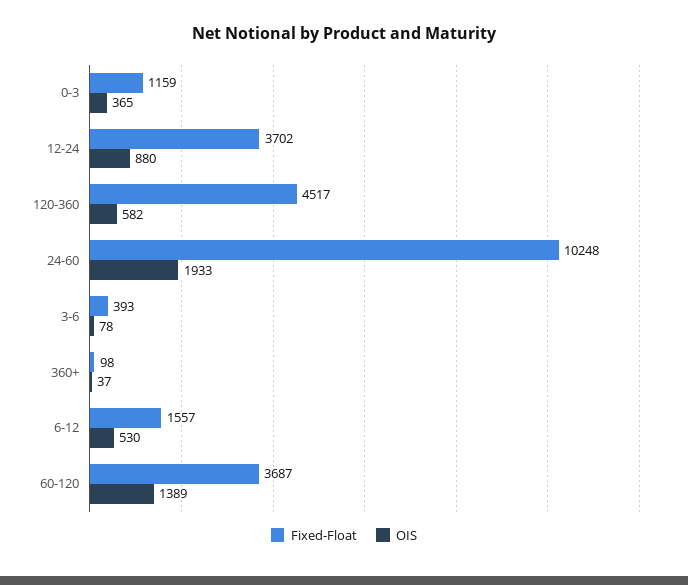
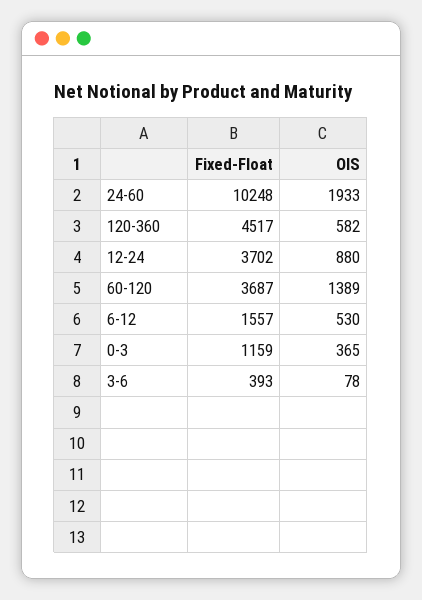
  {
    "Fixed-Float": {
      "0-3": 1159,
      "12-24": 3702,
      "120-360": 4517,
      "24-60": 10248,
      "3-6": 393,
-     "360+": 98,
      "6-12": 1557,
      "60-120": 3687
    },
    "OIS": {
      "0-3": 365,
      "12-24": 880,
      "120-360": 582,
      "24-60": 1933,
      "3-6": 78,
-     "360+": 37,
      "6-12": 530,
      "60-120": 1389
    }
  }

